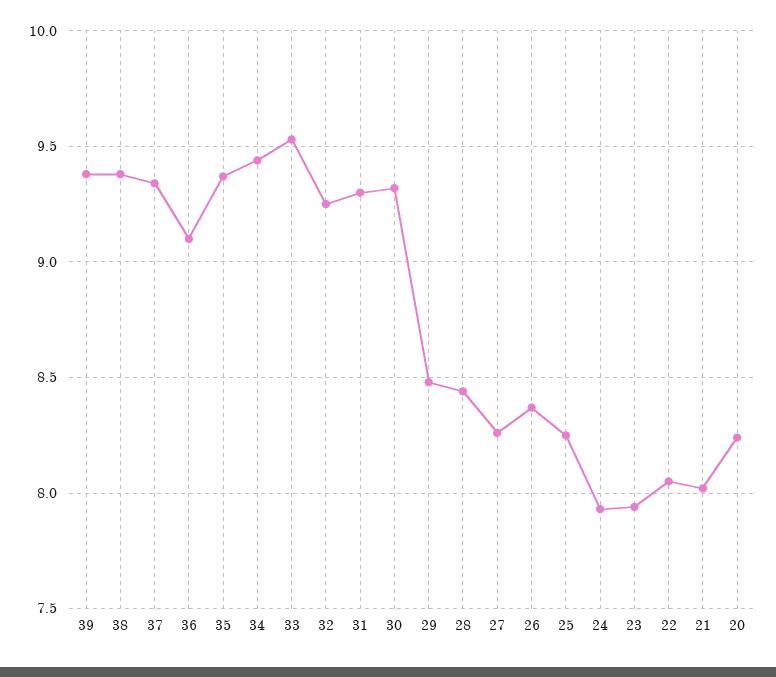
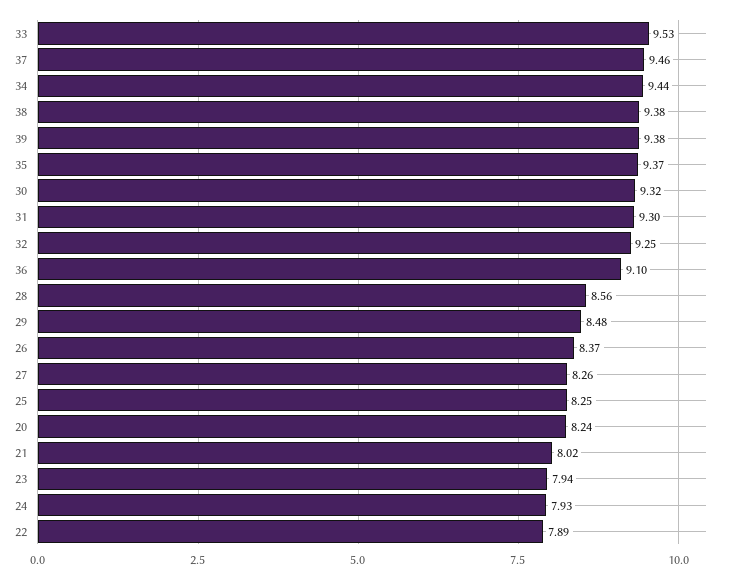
  {
    "39": 9.38,
    "38": 9.38,
-   "37": 9.35,
+   "37": 9.46,
    "36": 9.1,
    "35": 9.37,
    "34": 9.44,
    "33": 9.53,
    "32": 9.25,
    "31": 9.3,
    "30": 9.32,
    "29": 8.48,
-   "28": 8.45,
+   "28": 8.56,
    "27": 8.26,
    "26": 8.37,
    "25": 8.25,
    "24": 7.93,
    "23": 7.94,
-   "22": 8.05,
+   "22": 7.89,
    "21": 8.02,
    "20": 8.24
  }

